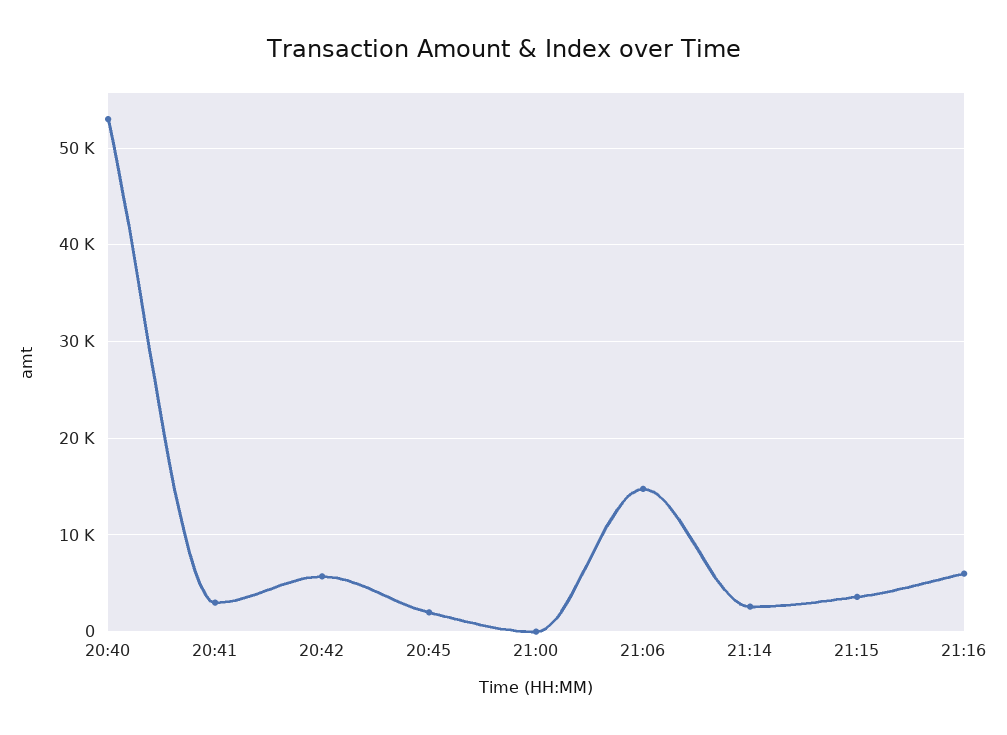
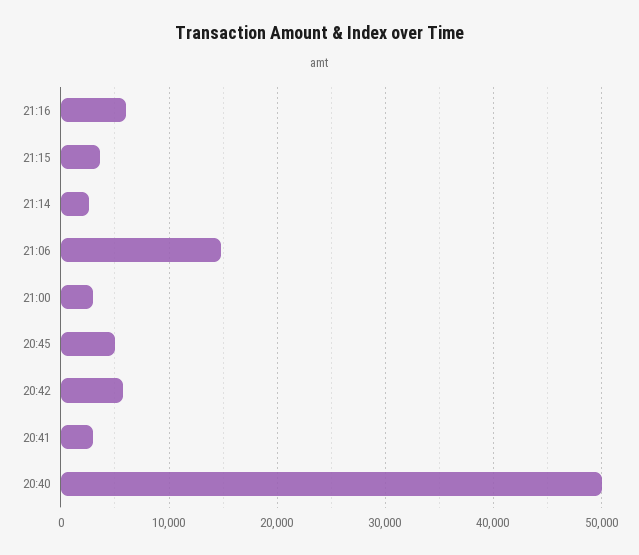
  {
-   "20:40": 53000,
+   "20:40": 50000,
    "20:41": 3000,
    "20:42": 6000,
-   "20:45": 2000,
+   "20:45": 5000,
-   "21:00": 0,
+   "21:00": 3000,
    "21:06": 15000,
    "21:14": 3000,
    "21:15": 4000,
    "21:16": 6000
  }

